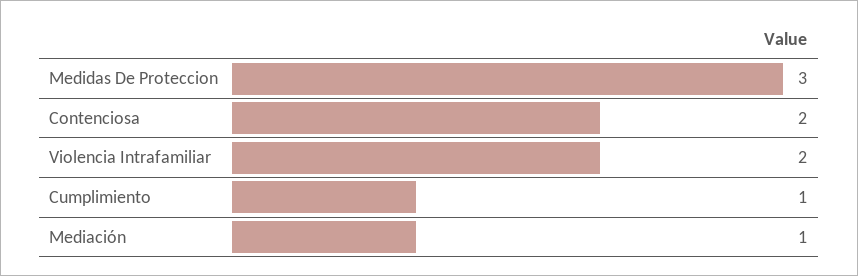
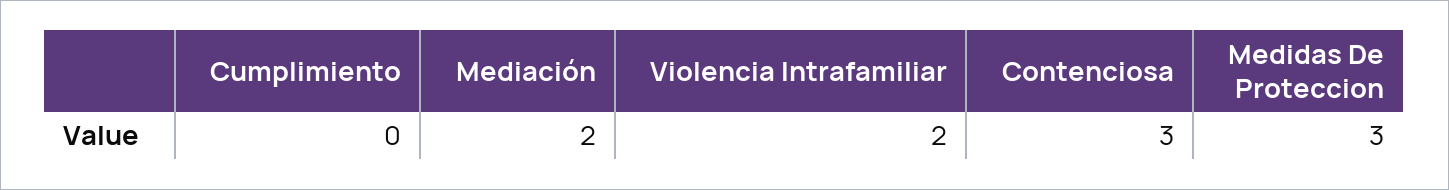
  {
    "Medidas De Proteccion": 3,
-   "Contenciosa": 2,
+   "Contenciosa": 3,
    "Violencia Intrafamiliar": 2,
-   "Cumplimiento": 1,
+   "Cumplimiento": 0,
-   "Mediación": 1
+   "Mediación": 2
  }

